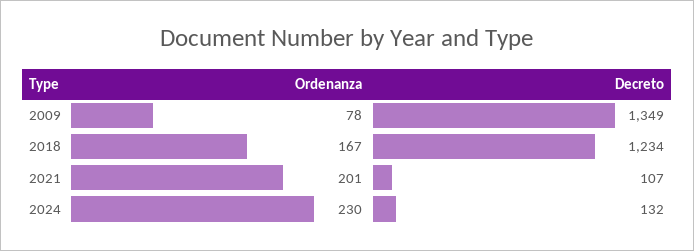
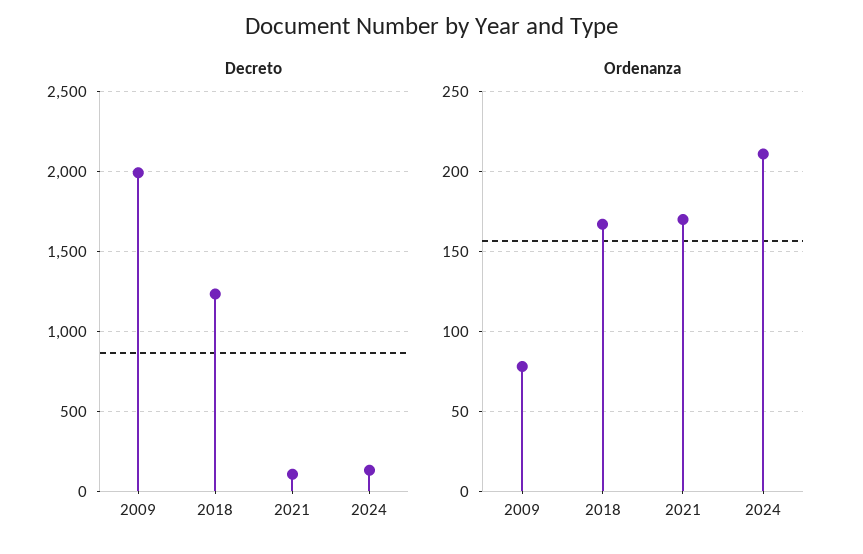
  {
    "Ordenanza": {
      "2009": 78,
      "2018": 167,
-     "2021": 201,
+     "2021": 170,
-     "2024": 230
+     "2024": 210
    },
    "Decreto": {
-     "2009": 1349,
+     "2009": 2000,
      "2018": 1234,
      "2021": 107,
      "2024": 132
    }
  }

